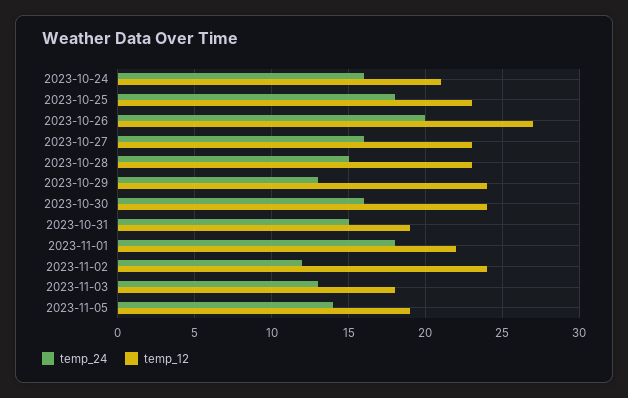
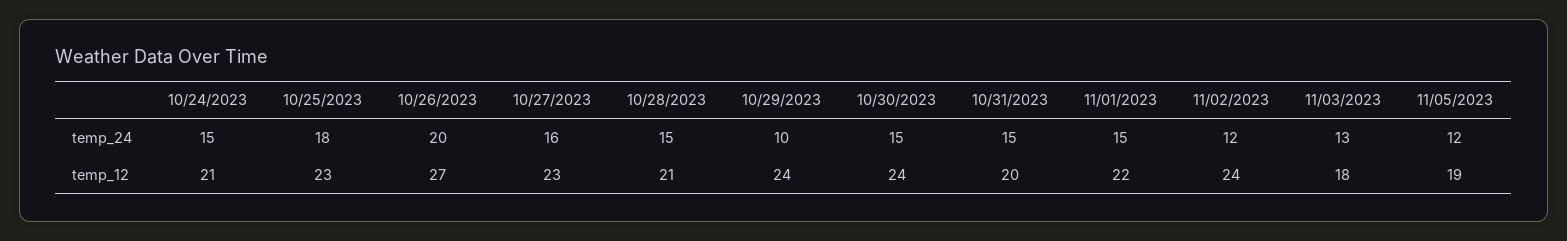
  {
    "temp_24": {
-     "2023-10-24": 16,
+     "2023-10-24": 15,
      "2023-10-25": 18,
      "2023-10-26": 20,
      "2023-10-27": 16,
      "2023-10-28": 15,
-     "2023-10-29": 13,
+     "2023-10-29": 10,
-     "2023-10-30": 16,
+     "2023-10-30": 15,
      "2023-10-31": 15,
-     "2023-11-01": 18,
+     "2023-11-01": 15,
      "2023-11-02": 12,
      "2023-11-03": 13,
-     "2023-11-05": 14
+     "2023-11-05": 12
    },
    "temp_12": {
      "2023-10-24": 21,
      "2023-10-25": 23,
      "2023-10-26": 27,
      "2023-10-27": 23,
-     "2023-10-28": 23,
+     "2023-10-28": 21,
      "2023-10-29": 24,
      "2023-10-30": 24,
-     "2023-10-31": 19,
+     "2023-10-31": 20,
      "2023-11-01": 22,
      "2023-11-02": 24,
      "2023-11-03": 18,
      "2023-11-05": 19
    }
  }

